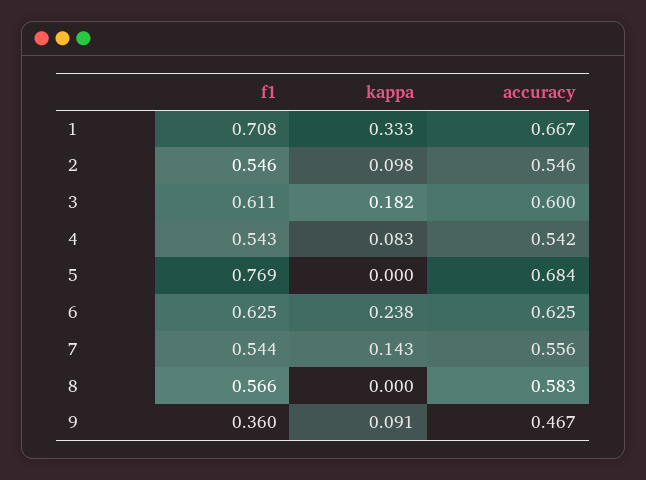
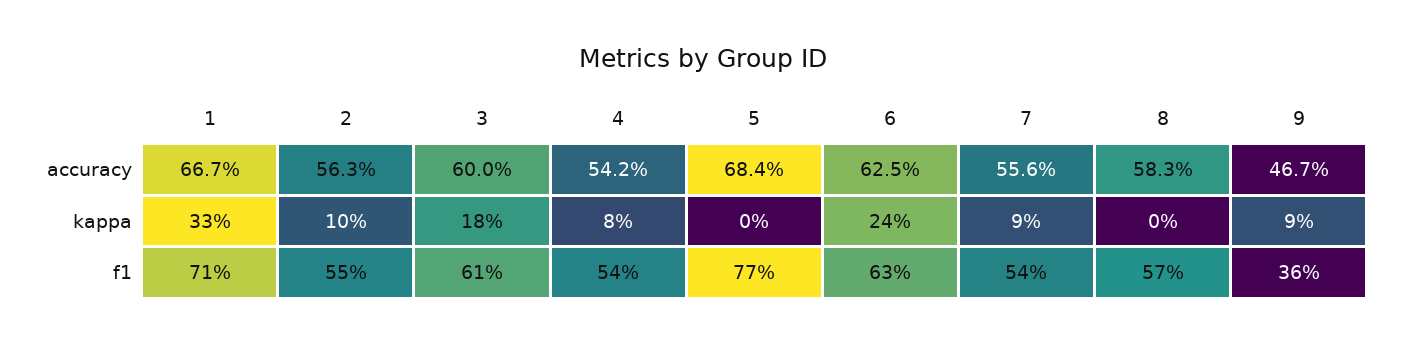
  {
    "f1": {
      "1": 0.708,
      "2": 0.546,
      "3": 0.611,
      "4": 0.543,
      "5": 0.769,
      "6": 0.625,
      "7": 0.544,
      "8": 0.566,
      "9": 0.36
    },
    "kappa": {
      "1": 0.333,
      "2": 0.098,
      "3": 0.182,
      "4": 0.083,
      "5": 0,
      "6": 0.238,
-     "7": 0.143,
+     "7": 0.09,
      "8": 0,
      "9": 0.091
    },
    "accuracy": {
      "1": 0.667,
-     "2": 0.546,
+     "2": 0.563,
      "3": 0.6,
      "4": 0.542,
      "5": 0.684,
      "6": 0.625,
      "7": 0.556,
      "8": 0.583,
      "9": 0.467
    }
  }

